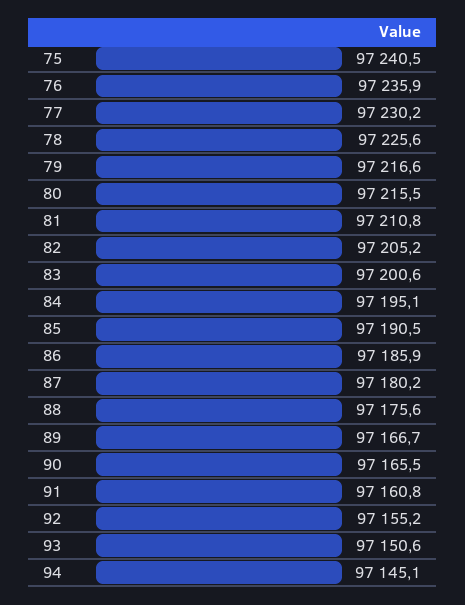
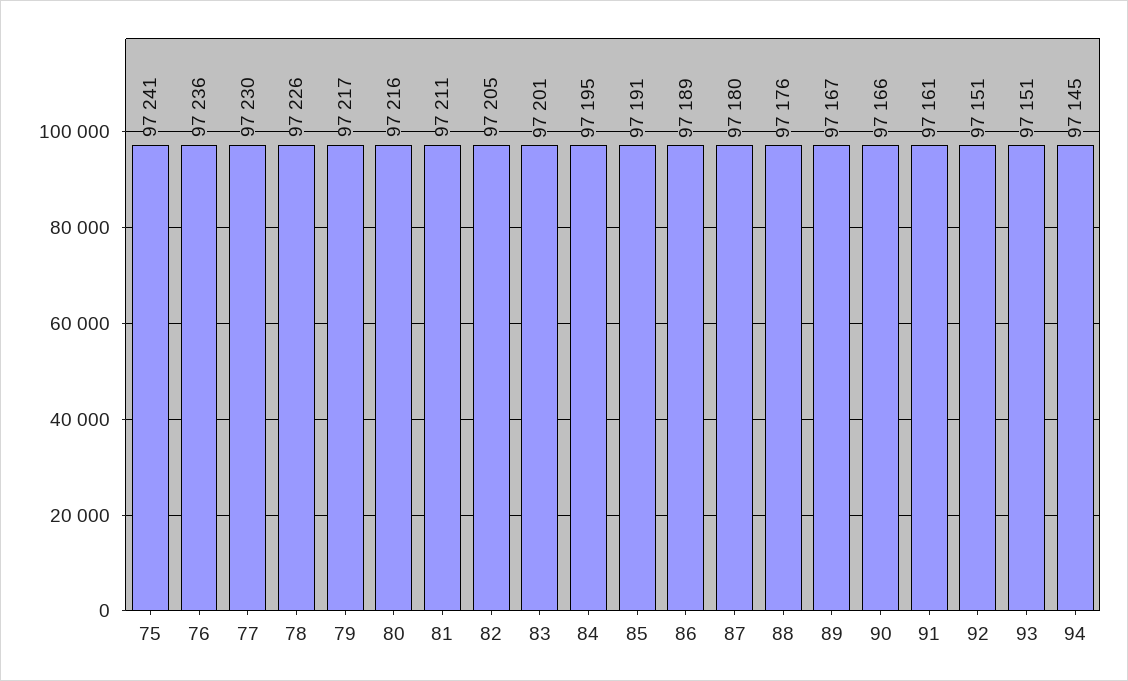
  {
    "75": 97240.5,
    "76": 97235.9,
    "77": 97230.2,
    "78": 97225.6,
    "79": 97216.6,
    "80": 97215.5,
    "81": 97210.8,
    "82": 97205.2,
    "83": 97200.6,
    "84": 97195.1,
    "85": 97190.5,
-   "86": 97185.9,
+   "86": 97189,
    "87": 97180.2,
    "88": 97175.6,
    "89": 97166.7,
    "90": 97165.5,
    "91": 97160.8,
-   "92": 97155.2,
+   "92": 97151,
    "93": 97150.6,
    "94": 97145.1
  }

